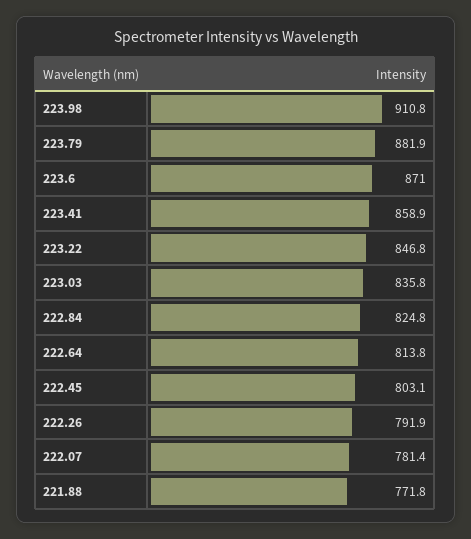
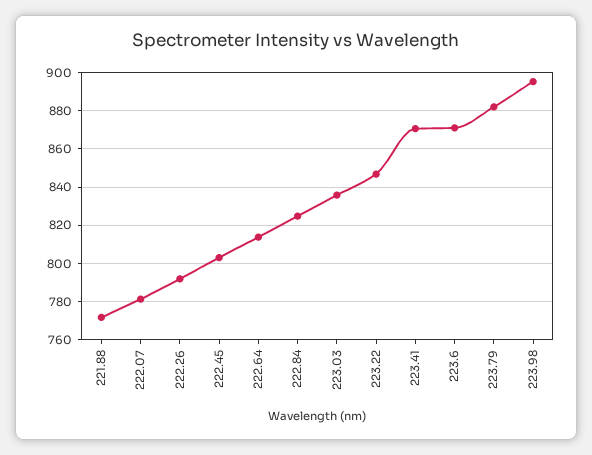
  {
-   "223.98": 910.8,
+   "223.98": 895,
    "223.79": 881.9,
    "223.6": 871,
-   "223.41": 858.9,
+   "223.41": 870,
    "223.22": 846.8,
    "223.03": 835.8,
    "222.84": 824.8,
    "222.64": 813.8,
    "222.45": 803.1,
    "222.26": 791.9,
    "222.07": 781.4,
    "221.88": 771.8
  }

